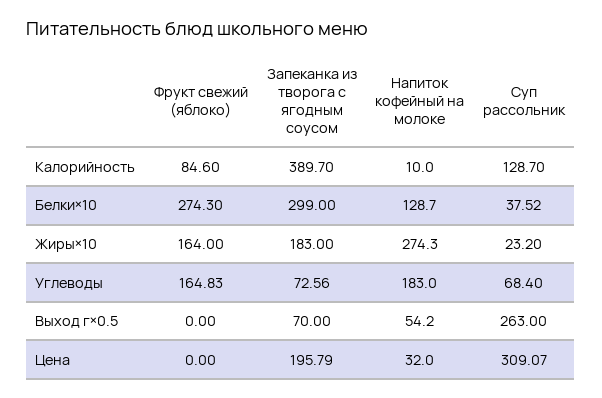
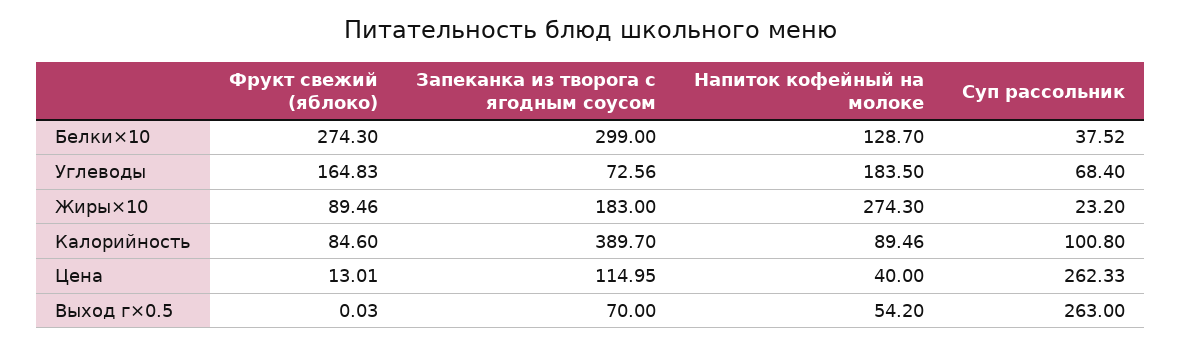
  {
    "Фрукт свежий (яблоко)": {
      "Калорийность": 84.6,
      "Белки×10": 274.3,
-     "Жиры×10": 164,
+     "Жиры×10": 89.46,
      "Углеводы": 164.83,
-     "Выход г×0.5": 0,
+     "Выход г×0.5": 0.03,
-     "Цена": 0
+     "Цена": 13.01
    },
    "Запеканка из творога с ягодным соусом": {
      "Калорийность": 389.7,
      "Белки×10": 299,
      "Жиры×10": 183,
      "Углеводы": 72.56,
      "Выход г×0.5": 70,
-     "Цена": 195.79
+     "Цена": 114.95
    },
    "Напиток кофейный на молоке": {
-     "Калорийность": 10,
+     "Калорийность": 89.46,
      "Белки×10": 128.7,
      "Жиры×10": 274.3,
-     "Углеводы": 183,
+     "Углеводы": 183.5,
      "Выход г×0.5": 54.2,
-     "Цена": 32
+     "Цена": 40
    },
    "Суп рассольник": {
-     "Калорийность": 128.7,
+     "Калорийность": 100.8,
      "Белки×10": 37.52,
      "Жиры×10": 23.2,
      "Углеводы": 68.4,
      "Выход г×0.5": 263,
-     "Цена": 309.07
+     "Цена": 262.33
    }
  }

